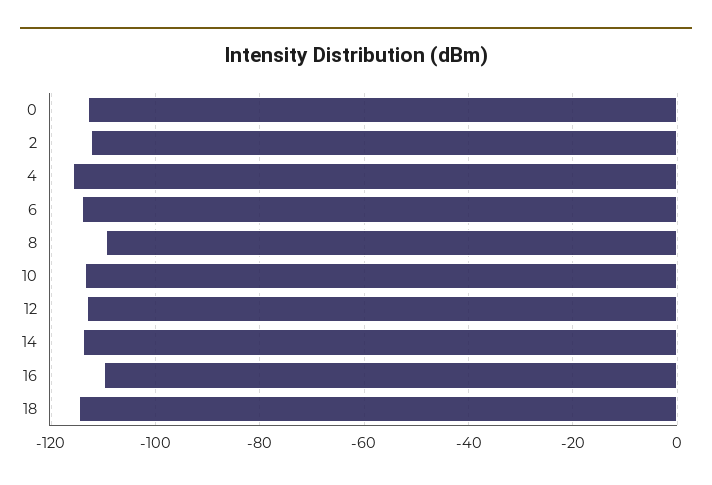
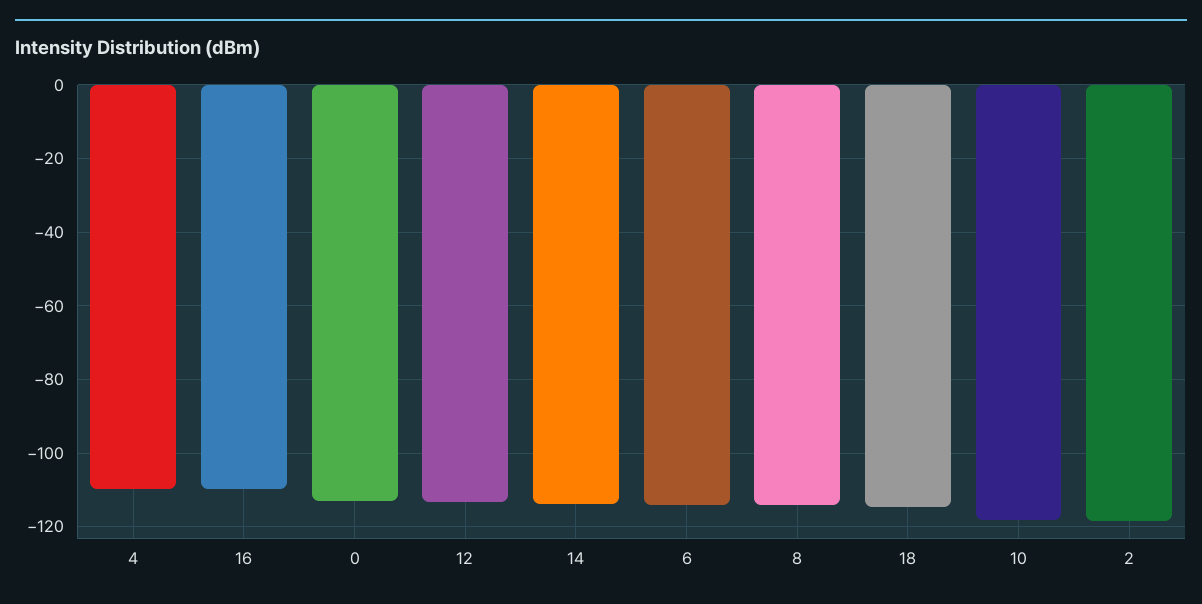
  {
    "0": -112,
-   "2": -112,
+   "2": -118,
-   "4": -116,
+   "4": -110,
    "6": -114,
-   "8": -110,
+   "8": -114,
-   "10": -114,
+   "10": -118,
    "12": -114,
    "14": -114,
    "16": -110,
    "18": -114
  }

